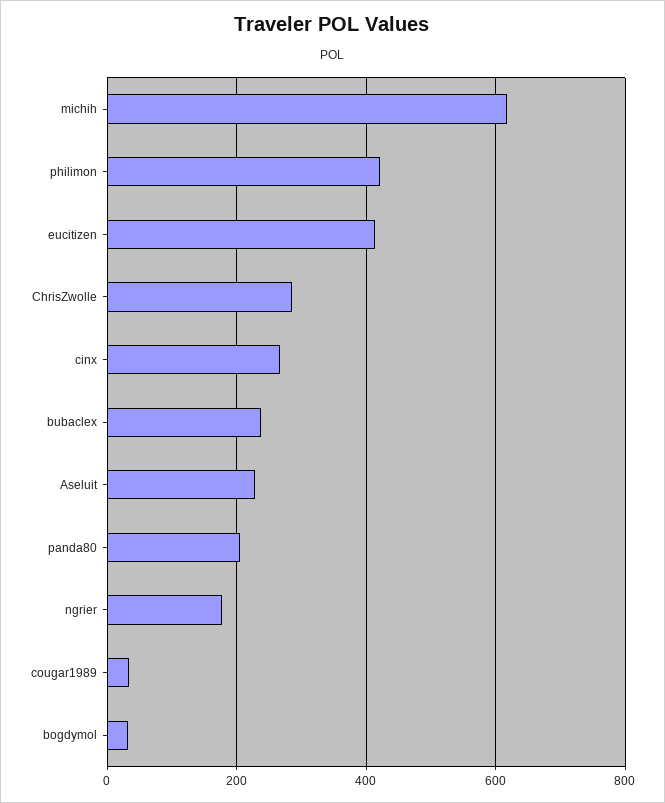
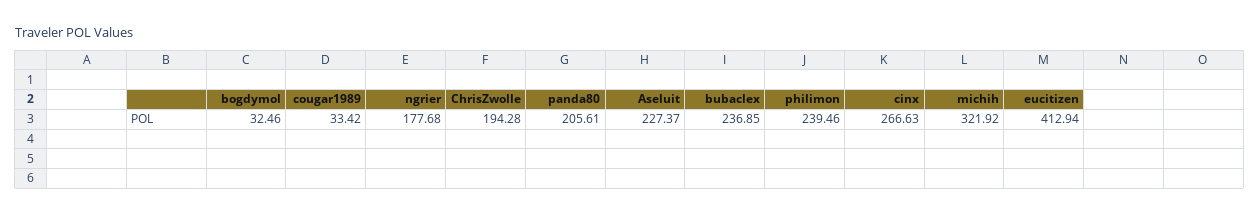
  {
-   "michih": 620,
+   "michih": 321.92,
-   "philimon": 420,
+   "philimon": 239.46,
    "eucitizen": 412.94,
-   "ChrisZwolle": 280,
+   "ChrisZwolle": 194.28,
    "cinx": 266.63,
    "bubaclex": 236.85,
    "Aseluit": 227.37,
    "panda80": 205.61,
    "ngrier": 177.68,
    "cougar1989": 33.42,
    "bogdymol": 32.46
  }

